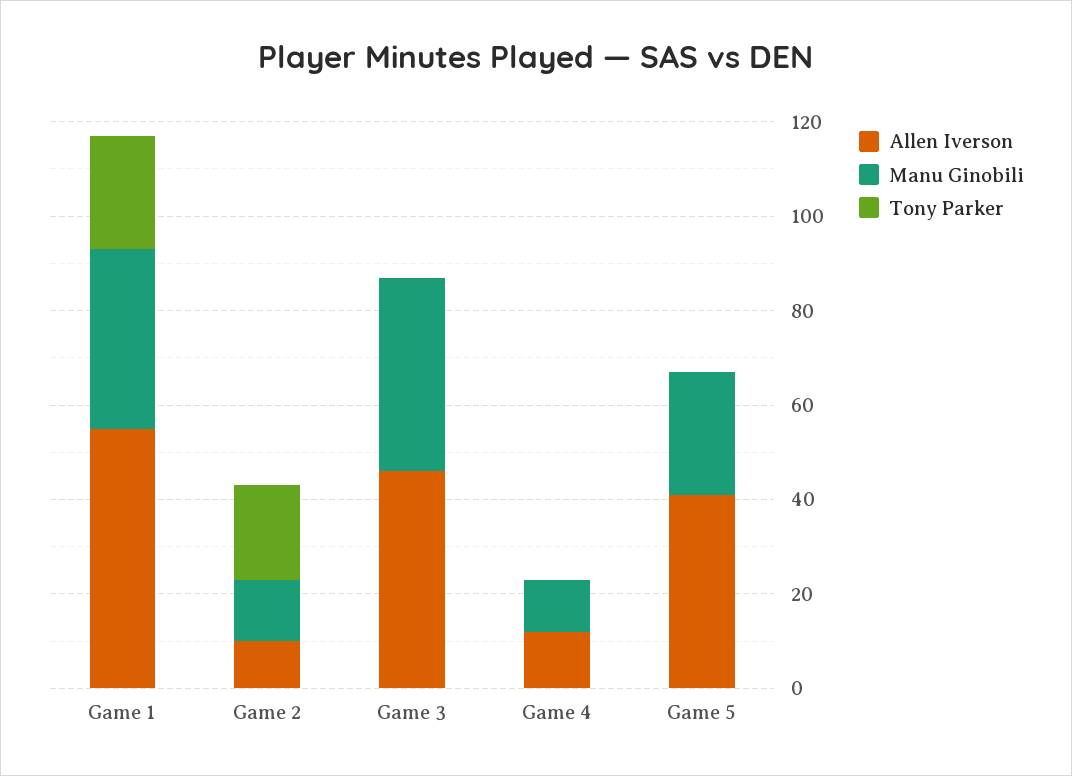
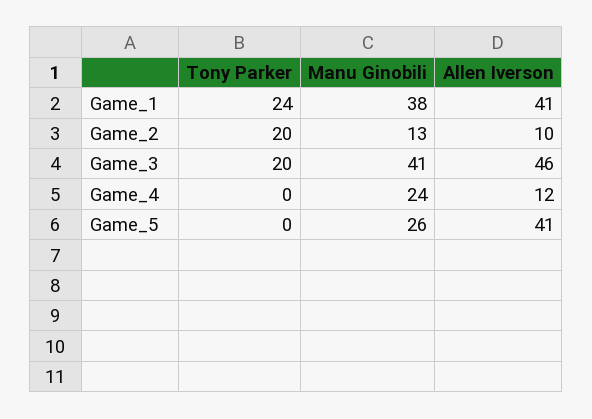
  {
    "Allen Iverson": {
-     "Game 1": 55,
+     "Game 1": 41,
      "Game 2": 10,
      "Game 3": 46,
      "Game 4": 12,
      "Game 5": 41
    },
    "Manu Ginobili": {
      "Game 1": 38,
      "Game 2": 13,
      "Game 3": 41,
-     "Game 4": 10,
+     "Game 4": 24,
      "Game 5": 26
    },
    "Tony Parker": {
      "Game 1": 24,
      "Game 2": 20,
-     "Game 3": 0,
+     "Game 3": 20,
      "Game 4": 0,
      "Game 5": 0
    }
  }

